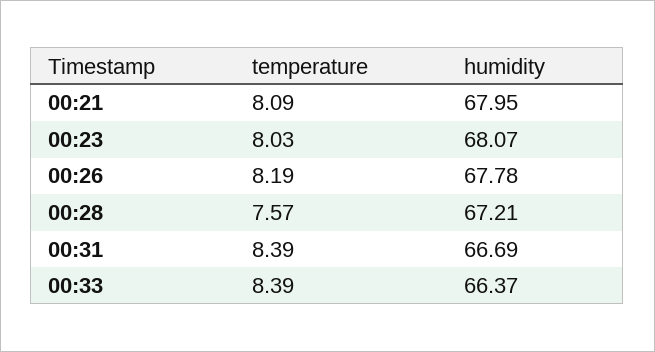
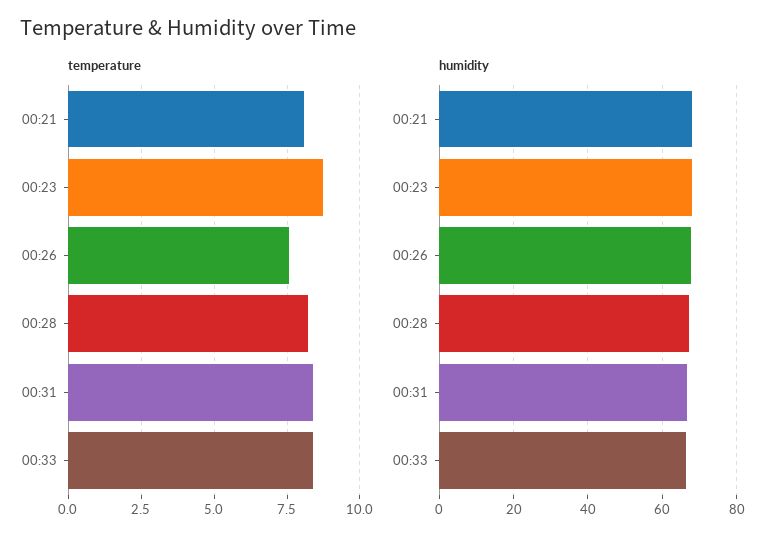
  {
    "temperature": {
      "00:21": 8.09,
-     "00:23": 8.03,
+     "00:23": 8.75,
-     "00:26": 8.19,
+     "00:26": 7.5,
-     "00:28": 7.57,
+     "00:28": 8.25,
      "00:31": 8.39,
      "00:33": 8.39
    },
    "humidity": {
      "00:21": 67.95,
      "00:23": 68.07,
      "00:26": 67.78,
      "00:28": 67.21,
      "00:31": 66.69,
      "00:33": 66.37
    }
  }

